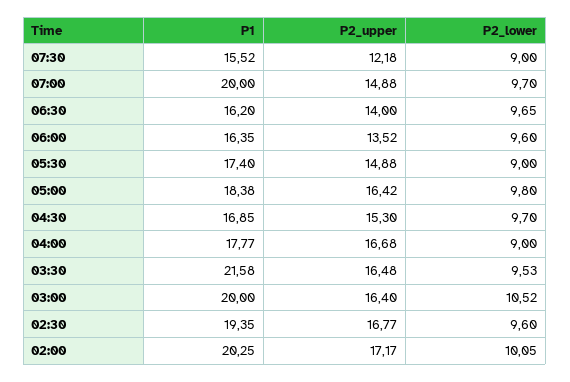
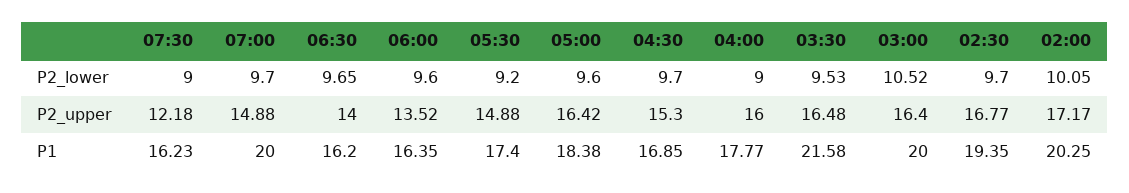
  {
    "P1": {
-     "07:30": 15.52,
+     "07:30": 16.23,
      "07:00": 20,
      "06:30": 16.2,
      "06:00": 16.35,
      "05:30": 17.4,
      "05:00": 18.38,
      "04:30": 16.85,
      "04:00": 17.77,
      "03:30": 21.58,
      "03:00": 20,
      "02:30": 19.35,
      "02:00": 20.25
    },
    "P2_upper": {
      "07:30": 12.18,
      "07:00": 14.88,
      "06:30": 14,
      "06:00": 13.52,
      "05:30": 14.88,
      "05:00": 16.42,
      "04:30": 15.3,
-     "04:00": 16.68,
+     "04:00": 16,
      "03:30": 16.48,
      "03:00": 16.4,
      "02:30": 16.77,
      "02:00": 17.17
    },
    "P2_lower": {
      "07:30": 9,
      "07:00": 9.7,
      "06:30": 9.65,
      "06:00": 9.6,
-     "05:30": 9,
+     "05:30": 9.2,
-     "05:00": 9.8,
+     "05:00": 9.6,
      "04:30": 9.7,
      "04:00": 9,
      "03:30": 9.53,
      "03:00": 10.52,
-     "02:30": 9.6,
+     "02:30": 9.7,
      "02:00": 10.05
    }
  }

